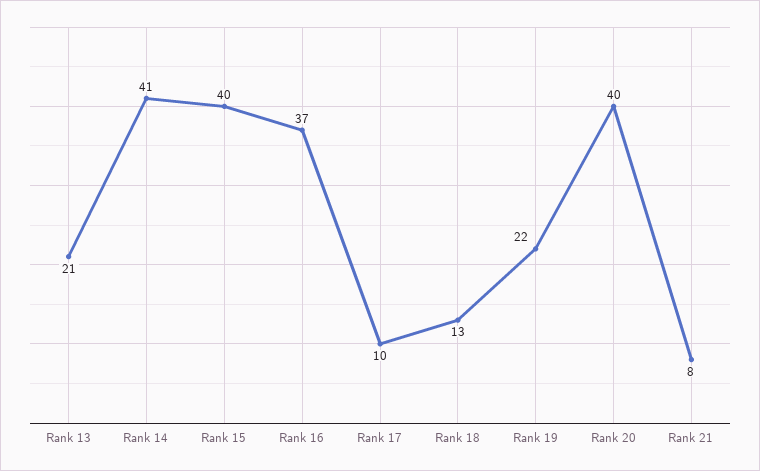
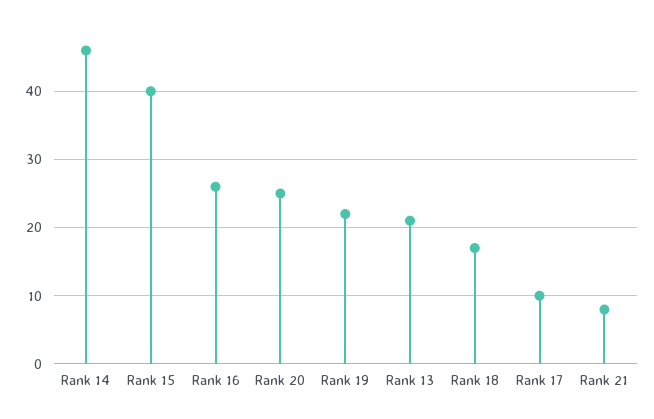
  {
    "Rank 13": 21,
-   "Rank 14": 41,
+   "Rank 14": 46,
    "Rank 15": 40,
-   "Rank 16": 37,
+   "Rank 16": 26,
    "Rank 17": 10,
-   "Rank 18": 13,
+   "Rank 18": 17,
    "Rank 19": 22,
-   "Rank 20": 40,
+   "Rank 20": 25,
    "Rank 21": 8
  }

